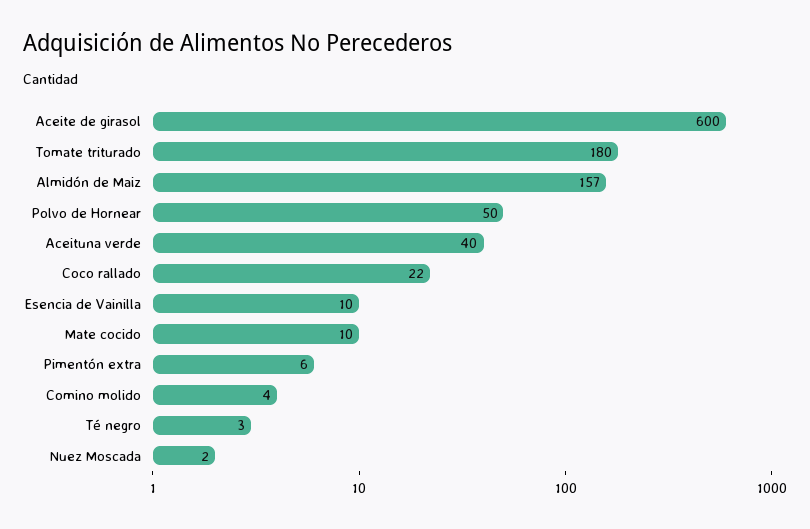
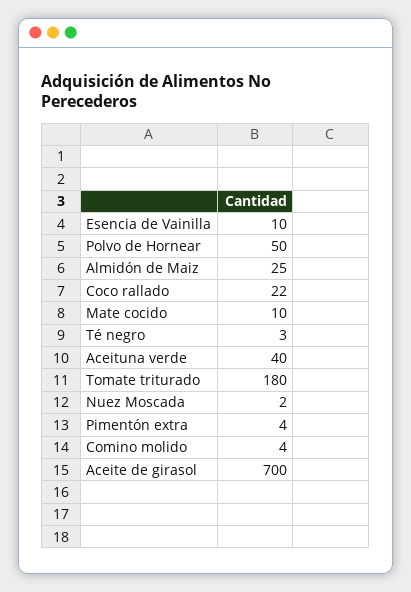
  {
-   "Aceite de girasol": 600,
+   "Aceite de girasol": 700,
    "Tomate triturado": 180,
-   "Almidón de Maiz": 157,
+   "Almidón de Maiz": 25,
    "Polvo de Hornear": 50,
    "Aceituna verde": 40,
    "Coco rallado": 22,
    "Esencia de Vainilla": 10,
    "Mate cocido": 10,
-   "Pimentón extra": 6,
+   "Pimentón extra": 4,
    "Comino molido": 4,
    "Té negro": 3,
    "Nuez Moscada": 2
  }

